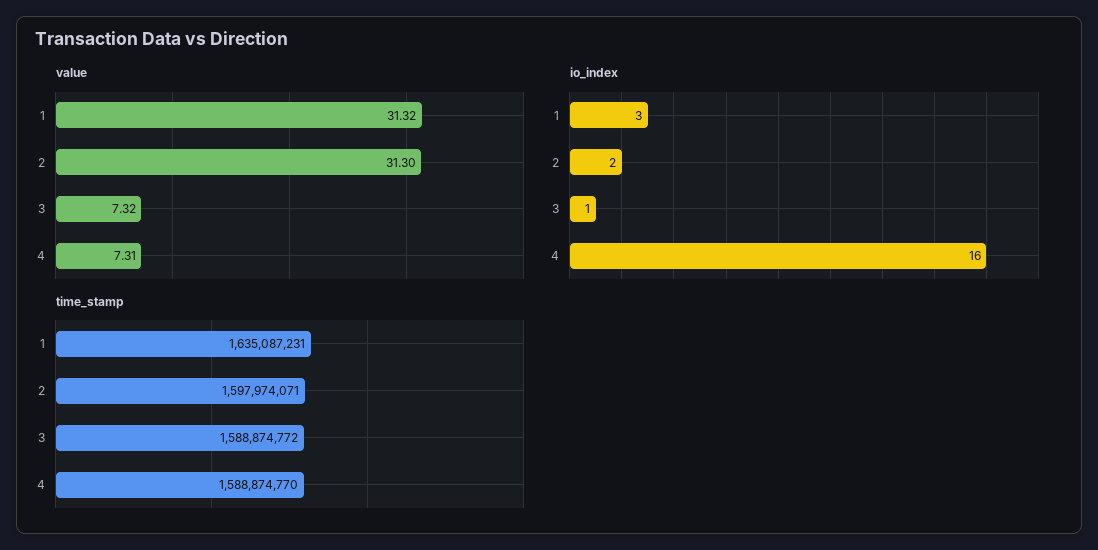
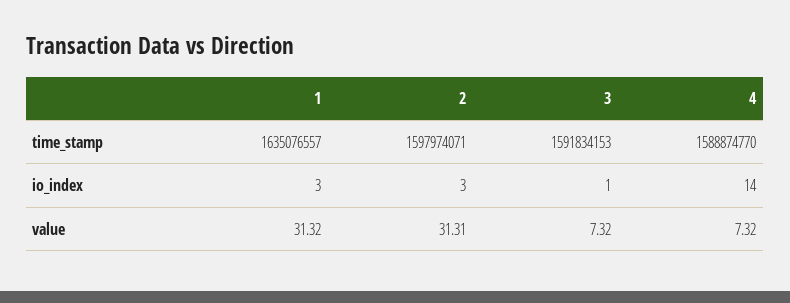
  {
    "value": {
      "1": 31.32,
-     "2": 31.3,
+     "2": 31.31,
      "3": 7.32,
-     "4": 7.31
+     "4": 7.32
    },
    "io_index": {
      "1": 3,
-     "2": 2,
+     "2": 3,
      "3": 1,
-     "4": 16
+     "4": 14
    },
    "time_stamp": {
-     "1": 1635087231,
+     "1": 1635076557,
      "2": 1597974071,
-     "3": 1588874772,
+     "3": 1591834153,
      "4": 1588874770
    }
  }

